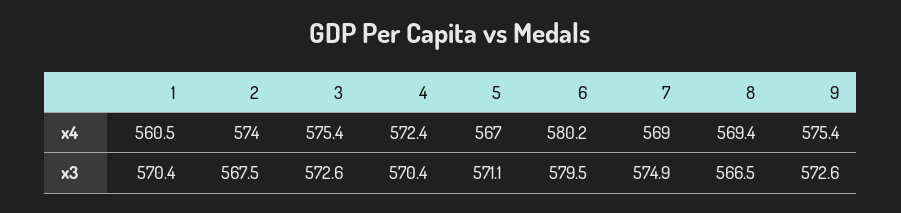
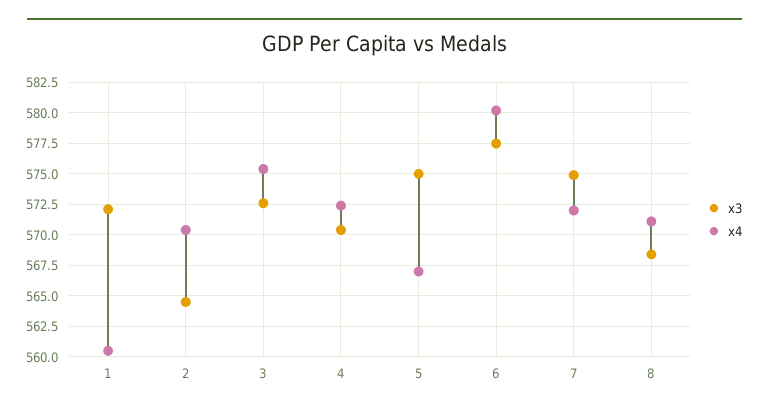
  {
    "x4": {
      "1": 560.5,
-     "2": 574,
+     "2": 570.5,
      "3": 575.4,
      "4": 572.4,
      "5": 567,
      "6": 580.2,
-     "7": 569,
+     "7": 572,
-     "8": 569.4,
+     "8": 571
-     "9": 575.4
    },
    "x3": {
-     "1": 570.4,
+     "1": 572,
-     "2": 567.5,
+     "2": 564.5,
      "3": 572.6,
      "4": 570.4,
-     "5": 571.1,
+     "5": 575,
-     "6": 579.5,
+     "6": 577.5,
      "7": 574.9,
-     "8": 566.5,
+     "8": 568.5
-     "9": 572.6
    }
  }

